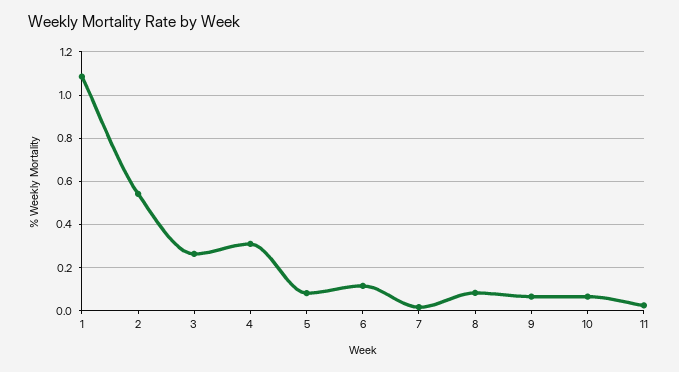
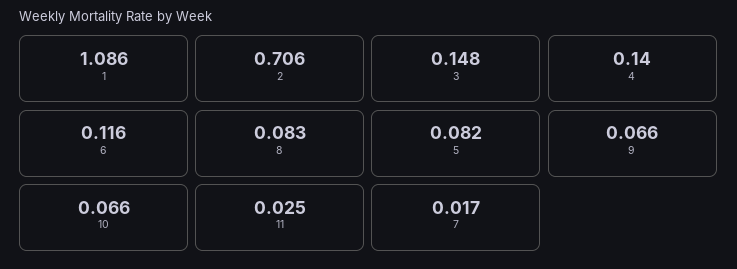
  {
    "1": 1.086,
-   "2": 0.55,
+   "2": 0.706,
-   "3": 0.25,
+   "3": 0.148,
-   "4": 0.3,
+   "4": 0.14,
    "5": 0.082,
    "6": 0.116,
    "7": 0.017,
    "8": 0.083,
    "9": 0.066,
    "10": 0.066,
    "11": 0.025
  }

